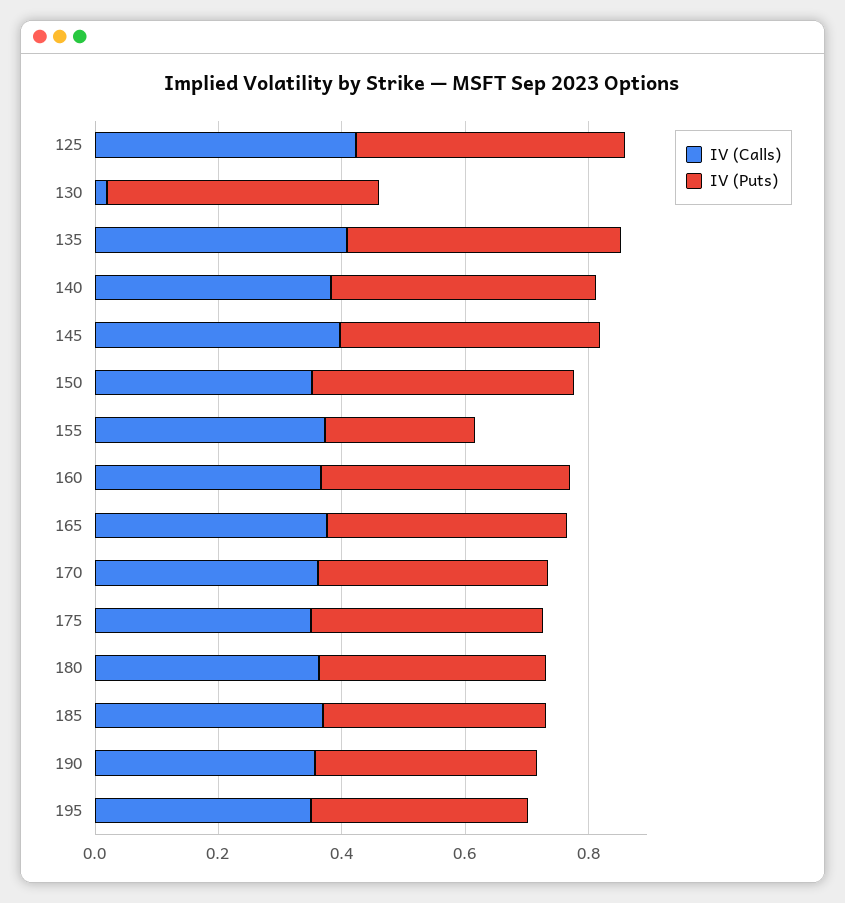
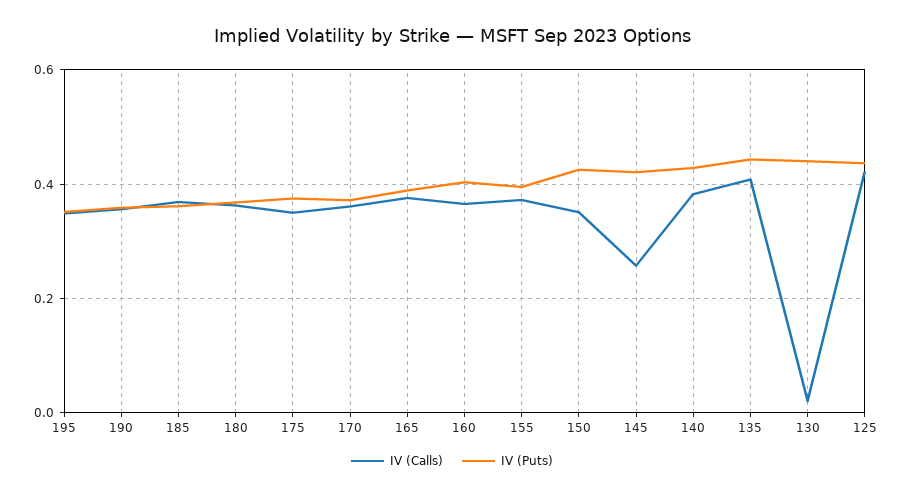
  {
    "IV (Calls)": {
      "125": 0.42,
      "130": 0.02,
      "135": 0.4,
      "140": 0.38,
-     "145": 0.4,
+     "145": 0.26,
      "150": 0.36,
      "155": 0.38,
      "160": 0.36,
      "165": 0.38,
      "170": 0.36,
      "175": 0.36,
      "180": 0.36,
      "185": 0.36,
      "190": 0.36,
      "195": 0.34
    },
    "IV (Puts)": {
      "125": 0.44,
      "130": 0.44,
      "135": 0.44,
      "140": 0.42,
      "145": 0.42,
      "150": 0.42,
-     "155": 0.25,
+     "155": 0.4,
      "160": 0.4,
      "165": 0.38,
      "170": 0.38,
      "175": 0.38,
      "180": 0.36,
      "185": 0.36,
      "190": 0.36,
      "195": 0.36
    }
  }

